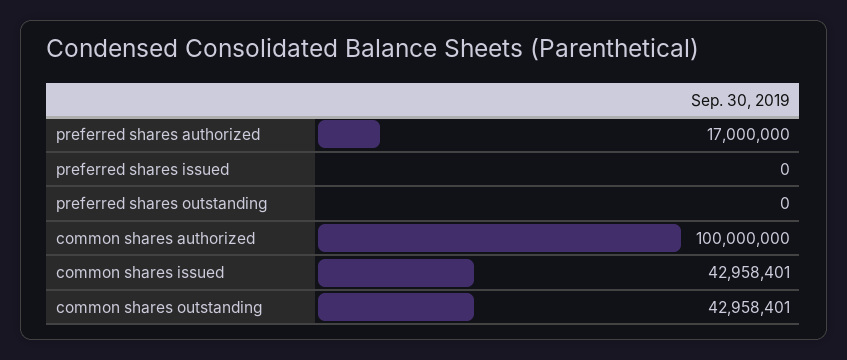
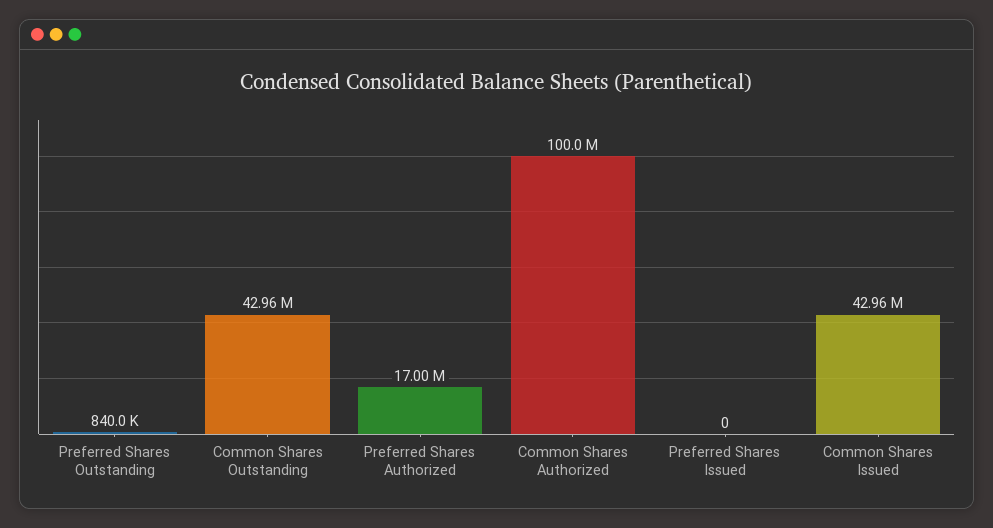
  {
    "preferred shares authorized": 17000000,
    "preferred shares issued": 0,
-   "preferred shares outstanding": 0,
+   "preferred shares outstanding": 840000,
    "common shares authorized": 100000000,
    "common shares issued": 42958401,
    "common shares outstanding": 42958401
  }

